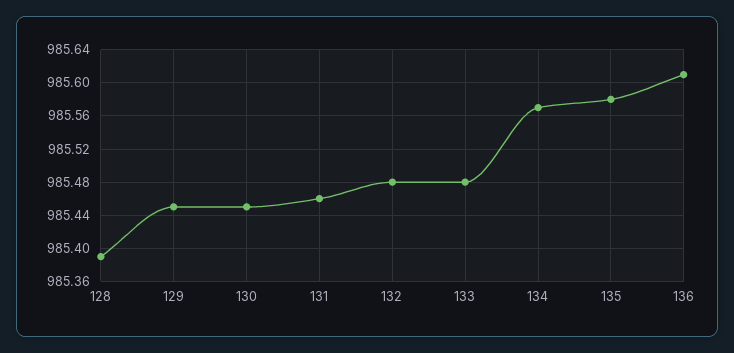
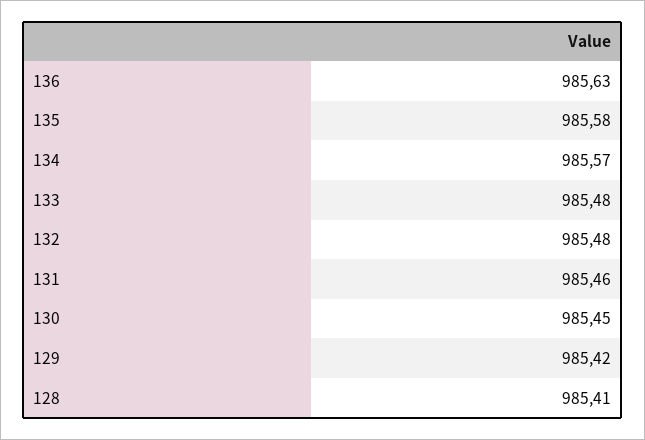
  {
-   "128": 985.39,
+   "128": 985.41,
-   "129": 985.45,
+   "129": 985.42,
    "130": 985.45,
    "131": 985.46,
    "132": 985.48,
    "133": 985.48,
    "134": 985.57,
    "135": 985.58,
-   "136": 985.61
+   "136": 985.63
  }

